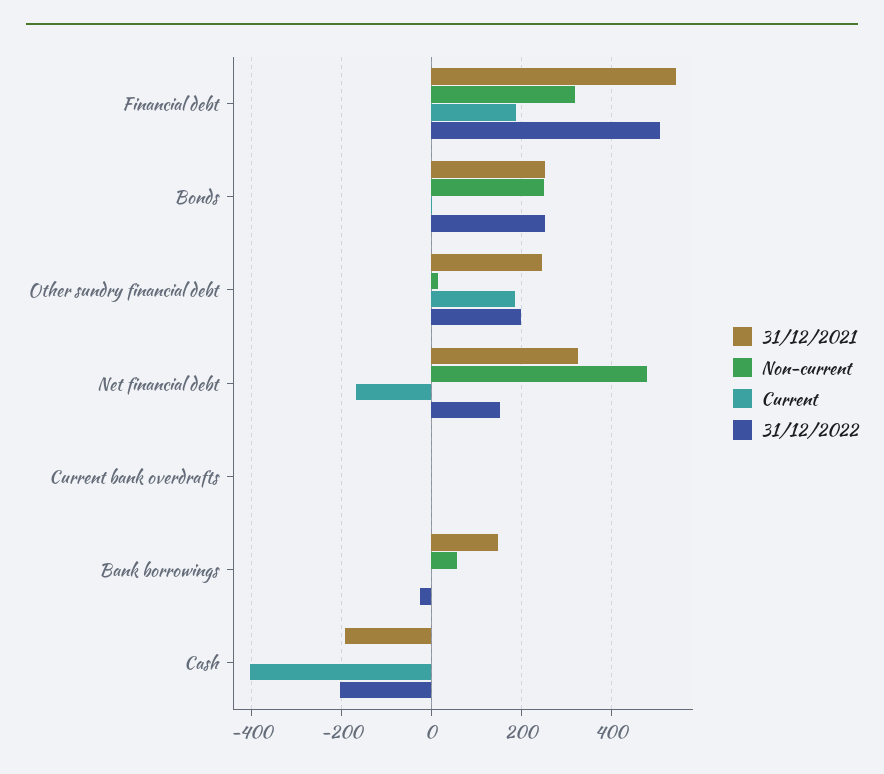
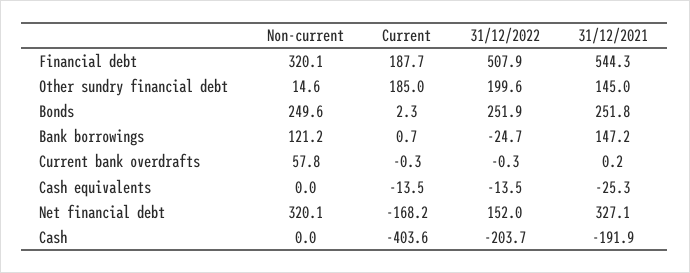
  {
    "31/12/2021": {
      "Financial debt": 544.3,
      "Bonds": 251.8,
-     "Other sundry financial debt": 240,
+     "Other sundry financial debt": 145,
      "Net financial debt": 327.1,
      "Current bank overdrafts": 0.2,
      "Bank borrowings": 147.2,
-     "Cash": -191.9
+     "Cash": -191.9,
+     "Cash equivalents": -25.3
    },
    "Non-current": {
      "Financial debt": 320.1,
      "Bonds": 249.6,
      "Other sundry financial debt": 14.6,
-     "Net financial debt": 480,
+     "Net financial debt": 320.1,
-     "Current bank overdrafts": 0,
+     "Current bank overdrafts": 57.8,
-     "Bank borrowings": 60,
+     "Bank borrowings": 121.2,
-     "Cash": 0
+     "Cash": 0,
+     "Cash equivalents": 0
    },
    "Current": {
      "Financial debt": 187.7,
      "Bonds": 2.3,
      "Other sundry financial debt": 185,
      "Net financial debt": -168.2,
      "Current bank overdrafts": -0.3,
      "Bank borrowings": 0.7,
-     "Cash": -403.6
+     "Cash": -403.6,
+     "Cash equivalents": -13.5
    },
    "31/12/2022": {
      "Financial debt": 507.9,
      "Bonds": 251.9,
      "Other sundry financial debt": 199.6,
      "Net financial debt": 152,
      "Current bank overdrafts": -0.3,
      "Bank borrowings": -24.7,
-     "Cash": -203.7
+     "Cash": -203.7,
+     "Cash equivalents": -13.5
    }
  }

